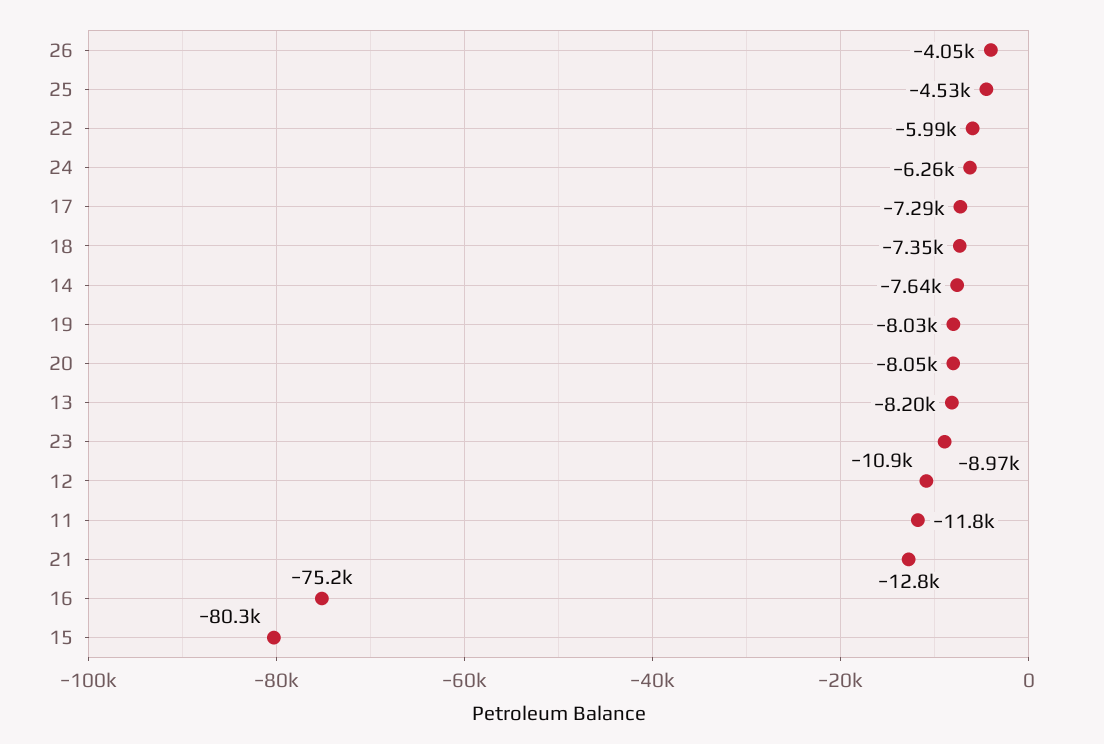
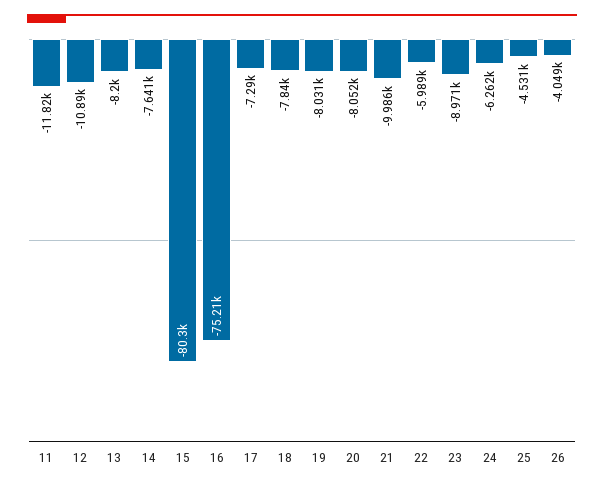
  {
    "26": -4049,
    "25": -4531,
    "22": -5989,
    "24": -6262,
    "17": -7290,
-   "18": -7350,
+   "18": -7840,
    "14": -7641,
    "19": -8031,
    "20": -8052,
    "13": -8200,
    "23": -8971,
    "12": -10890,
    "11": -11820,
-   "21": -12800,
+   "21": -9986,
    "16": -75210,
    "15": -80300
  }

